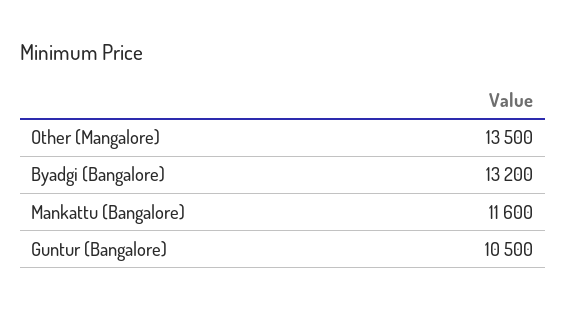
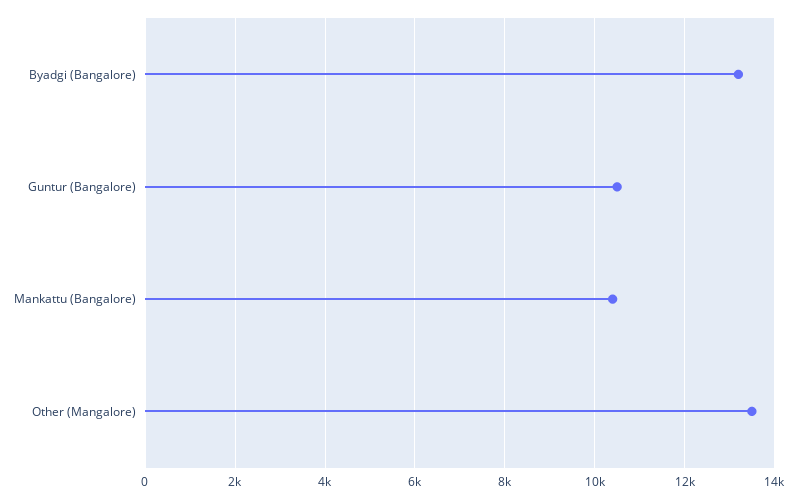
  {
    "Other (Mangalore)": 13500,
    "Byadgi (Bangalore)": 13200,
-   "Mankattu (Bangalore)": 11600,
+   "Mankattu (Bangalore)": 10400,
    "Guntur (Bangalore)": 10500
  }

